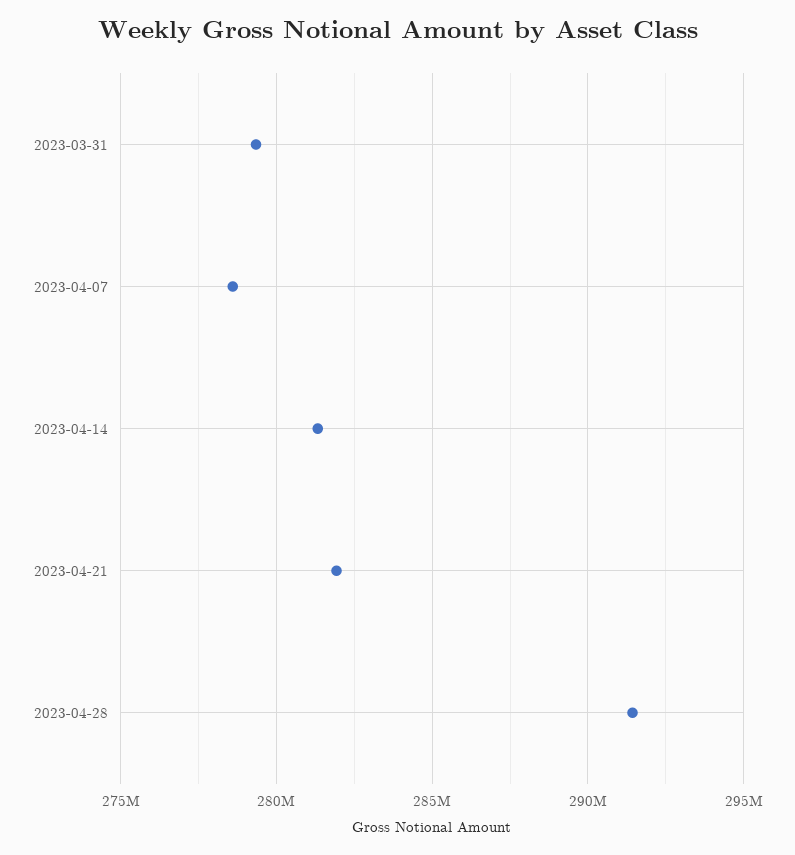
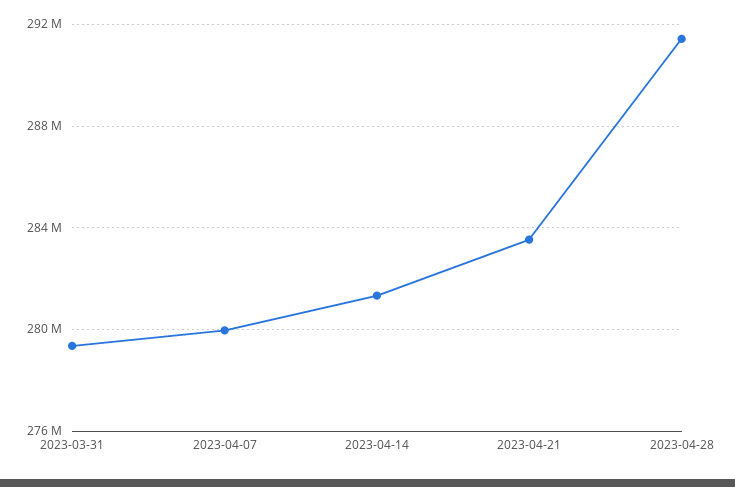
  {
    "2023-03-31": 279500000,
-   "2023-04-07": 278500000,
+   "2023-04-07": 280000000,
    "2023-04-14": 281500000,
-   "2023-04-21": 282000000,
+   "2023-04-21": 283500000,
    "2023-04-28": 291500000
  }

